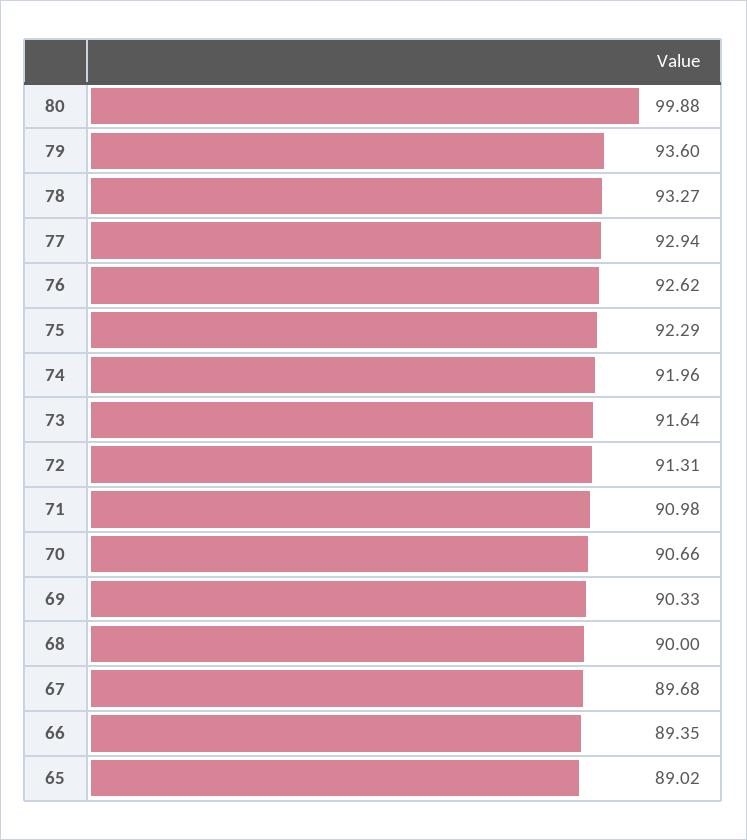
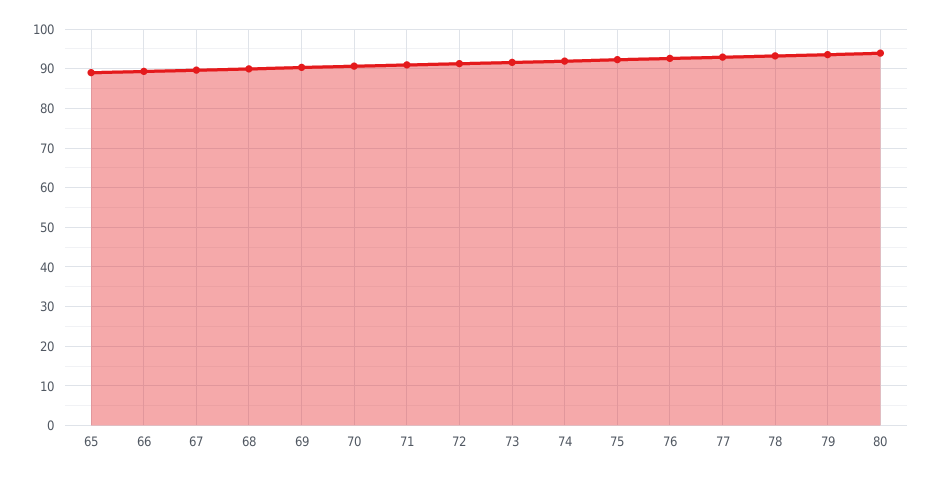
  {
-   "80": 99.88,
+   "80": 94,
    "79": 93.6,
    "78": 93.27,
    "77": 92.94,
    "76": 92.62,
    "75": 92.29,
    "74": 91.96,
    "73": 91.64,
    "72": 91.31,
    "71": 90.98,
    "70": 90.66,
    "69": 90.33,
    "68": 90,
    "67": 89.68,
    "66": 89.35,
    "65": 89.02
  }

